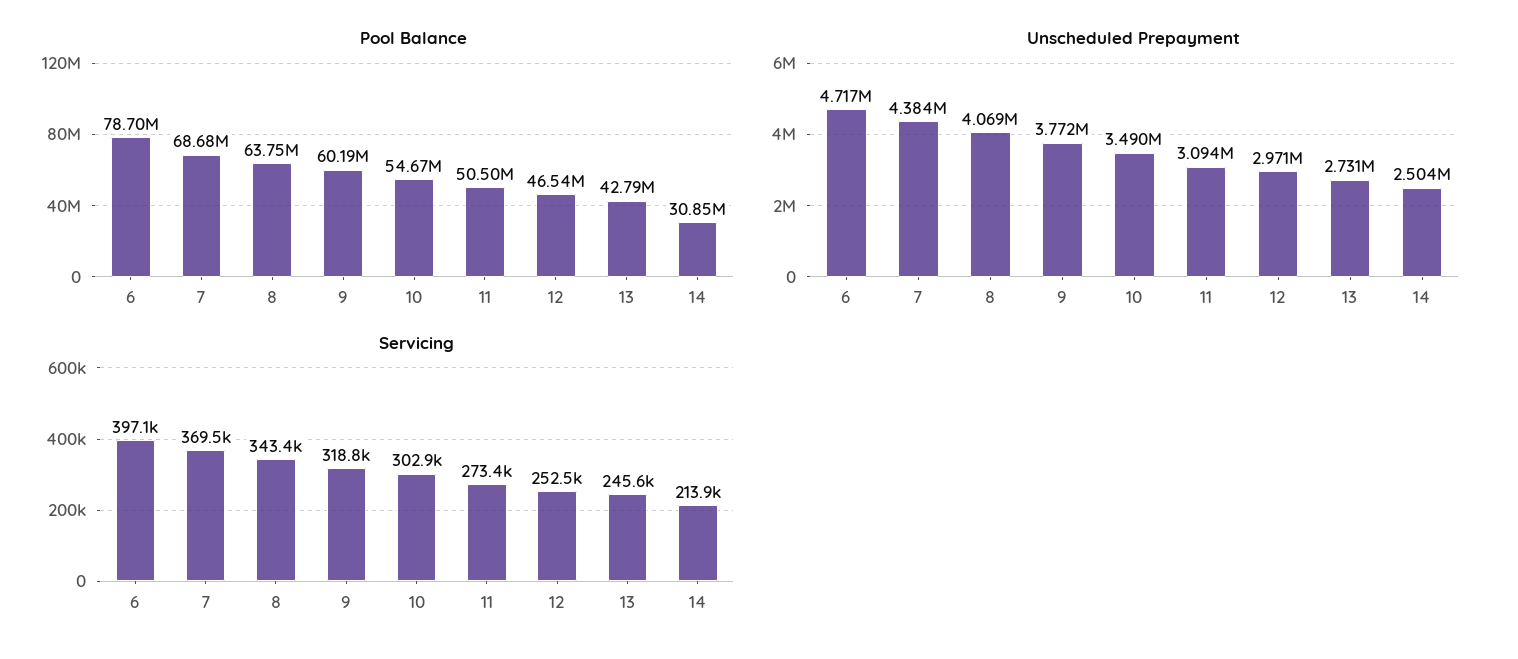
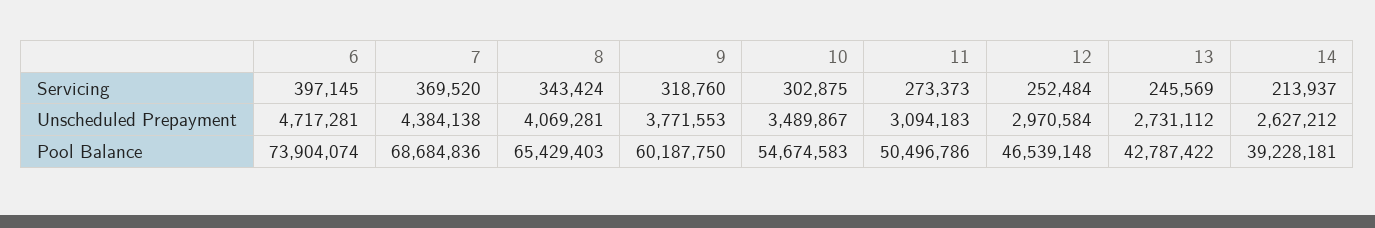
  {
    "Pool Balance": {
-     "6": 78700000,
+     "6": 73904074,
      "7": 68684836,
-     "8": 63750000,
+     "8": 65429403,
      "9": 60187750,
      "10": 54674583,
      "11": 50496786,
      "12": 46539148,
      "13": 42787422,
-     "14": 30850000
+     "14": 39228181
    },
    "Unscheduled Prepayment": {
      "6": 4717281,
      "7": 4384138,
      "8": 4069281,
      "9": 3771553,
      "10": 3489867,
      "11": 3094183,
      "12": 2970584,
      "13": 2731112,
-     "14": 2504000
+     "14": 2627212
    },
    "Servicing": {
      "6": 397145,
      "7": 369520,
      "8": 343424,
      "9": 318760,
      "10": 302875,
      "11": 273373,
      "12": 252484,
      "13": 245569,
      "14": 213937
    }
  }

